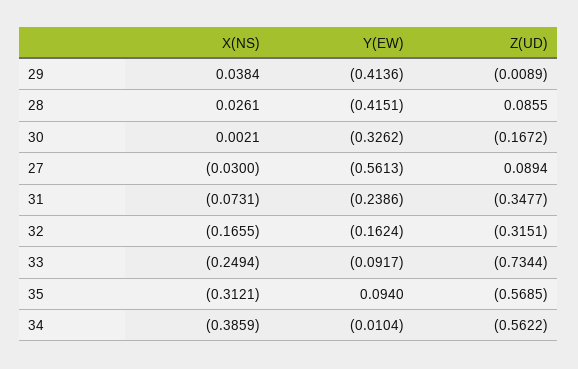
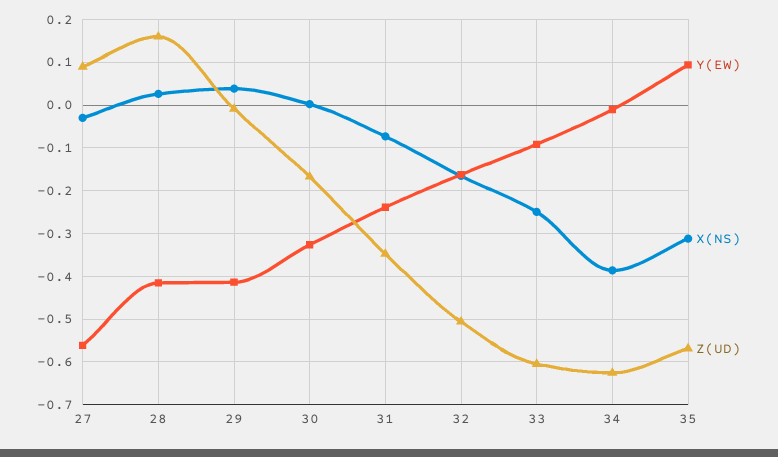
  {
    "X(NS)": {
      "29": 0.0384,
      "28": 0.0261,
      "30": 0.0021,
      "27": -0.03,
      "31": -0.0731,
      "32": -0.1655,
      "33": -0.2494,
      "35": -0.3121,
      "34": -0.3859
    },
    "Y(EW)": {
      "29": -0.4136,
      "28": -0.4151,
      "30": -0.3262,
      "27": -0.5613,
      "31": -0.2386,
      "32": -0.1624,
      "33": -0.0917,
      "35": 0.094,
      "34": -0.0104
    },
    "Z(UD)": {
      "29": -0.0089,
-     "28": 0.0855,
+     "28": 0.16,
      "30": -0.1672,
      "27": 0.0894,
      "31": -0.3477,
-     "32": -0.3151,
+     "32": -0.5,
-     "33": -0.7344,
+     "33": -0.6,
      "35": -0.5685,
-     "34": -0.5622
+     "34": -0.62
    }
  }

